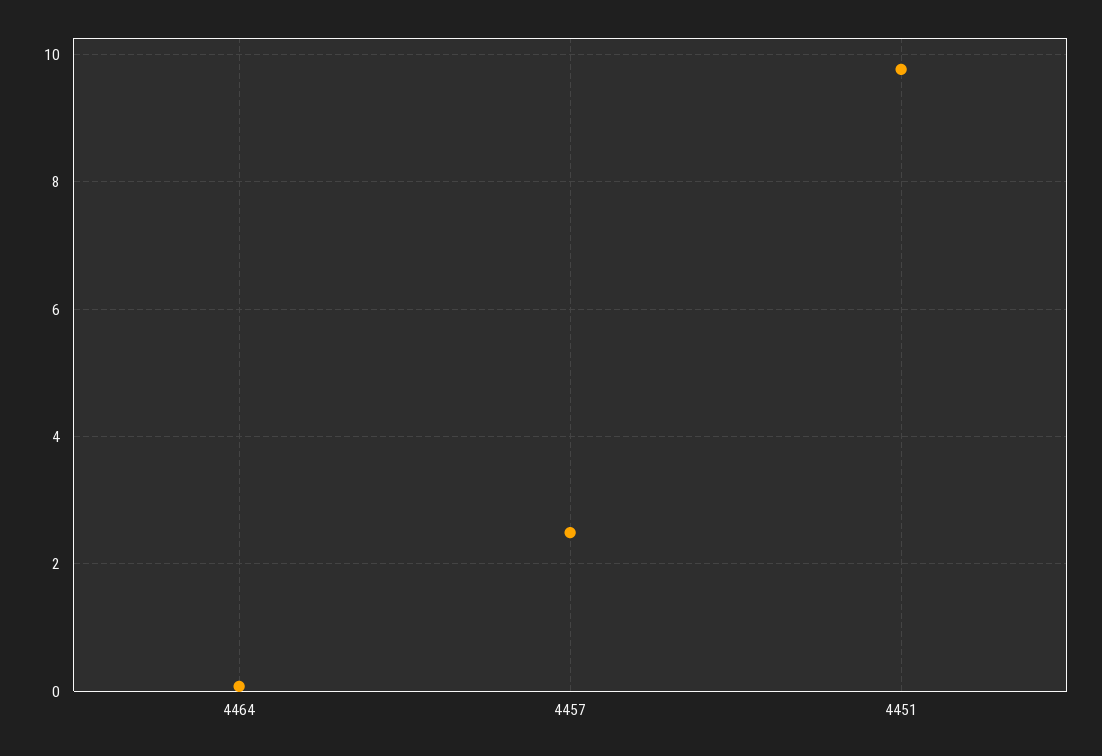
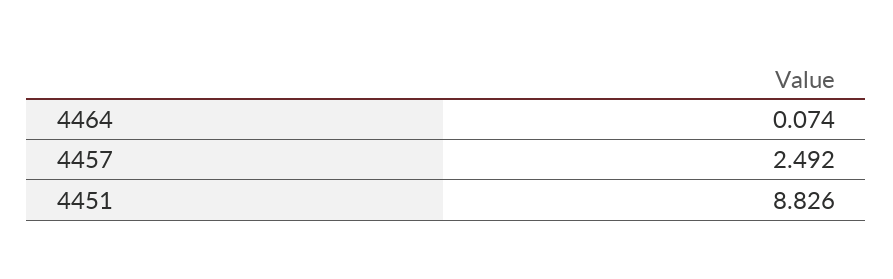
  {
    "4464": 0.074,
    "4457": 2.492,
-   "4451": 9.8
+   "4451": 8.826
  }

